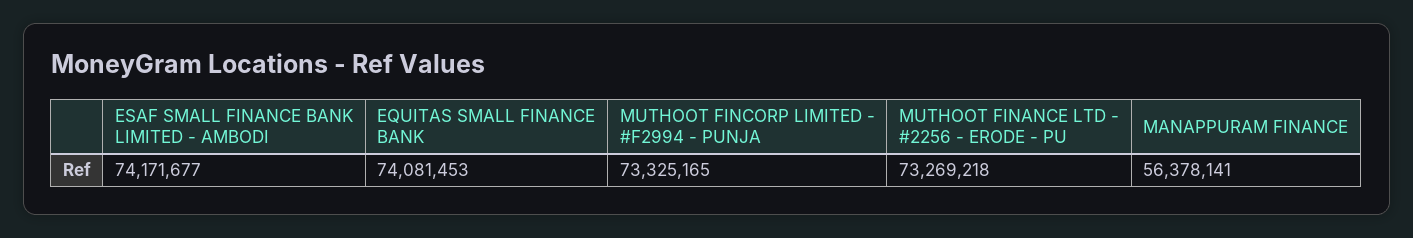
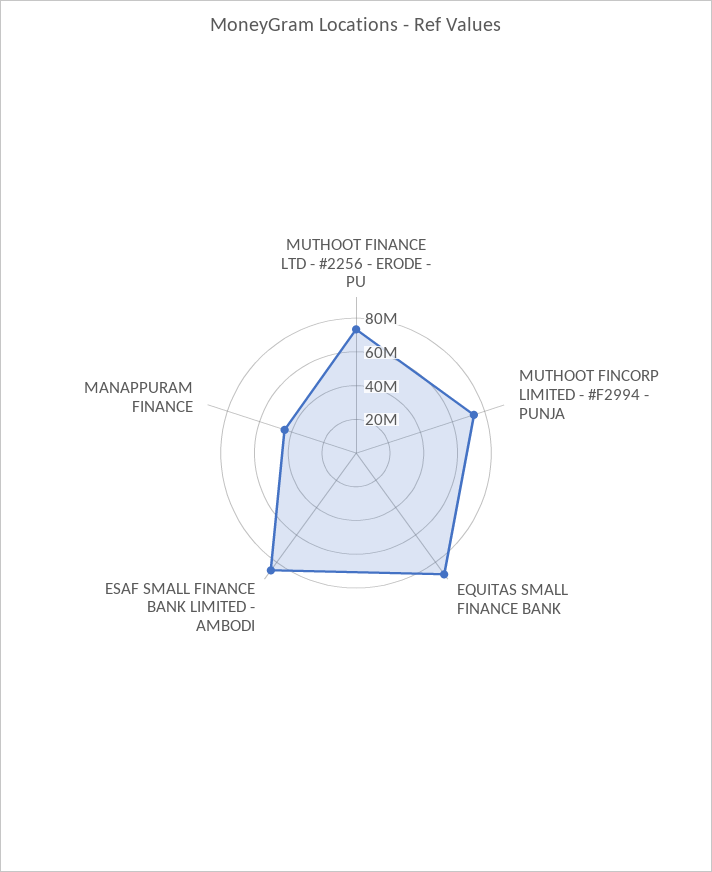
  {
-   "ESAF SMALL FINANCE BANK LIMITED - AMBODI": 74171677,
+   "ESAF SMALL FINANCE BANK LIMITED - AMBODI": 85000000,
-   "EQUITAS SMALL FINANCE BANK": 74081453,
+   "EQUITAS SMALL FINANCE BANK": 90000000,
    "MUTHOOT FINCORP LIMITED - #F2994 - PUNJA": 73325165,
    "MUTHOOT FINANCE LTD - #2256 - ERODE - PU": 73269218,
-   "MANAPPURAM FINANCE": 56378141
+   "MANAPPURAM FINANCE": 45000000
  }

